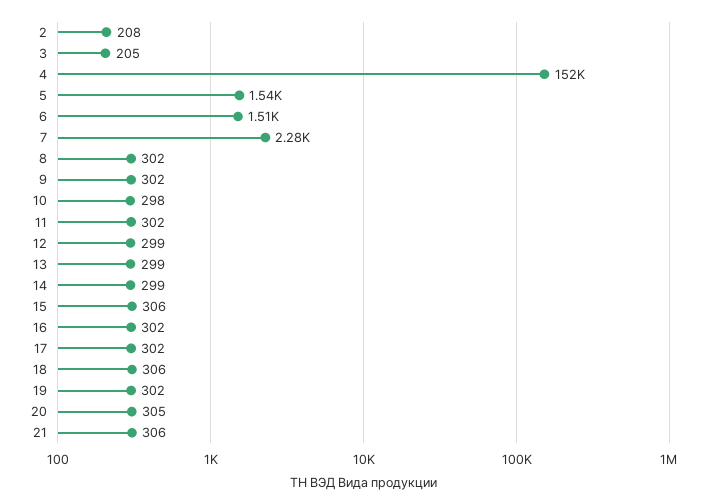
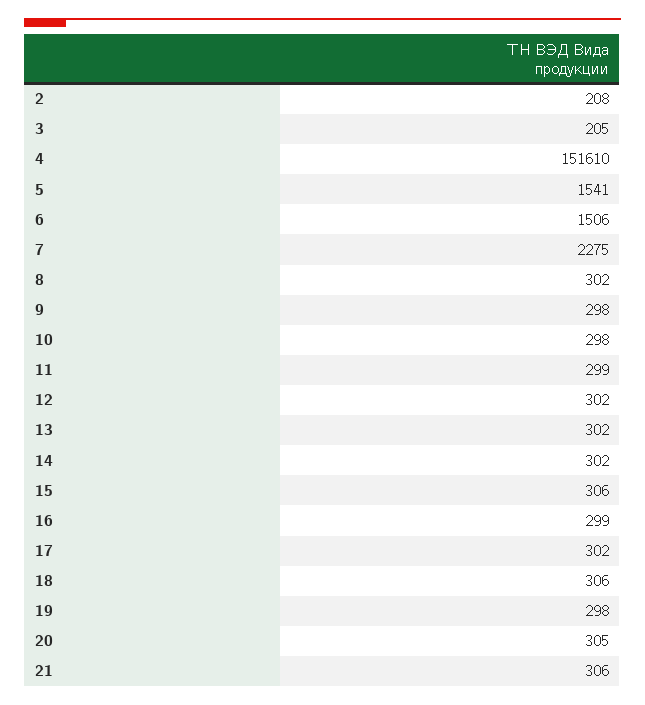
  {
    "2": 208,
    "3": 205,
    "4": 151610,
    "5": 1541,
    "6": 1506,
    "7": 2275,
    "8": 302,
-   "9": 302,
+   "9": 298,
    "10": 298,
-   "11": 302,
+   "11": 299,
-   "12": 299,
+   "12": 302,
-   "13": 299,
+   "13": 302,
-   "14": 299,
+   "14": 302,
    "15": 306,
-   "16": 302,
+   "16": 299,
    "17": 302,
    "18": 306,
-   "19": 302,
+   "19": 298,
    "20": 305,
    "21": 306
  }

